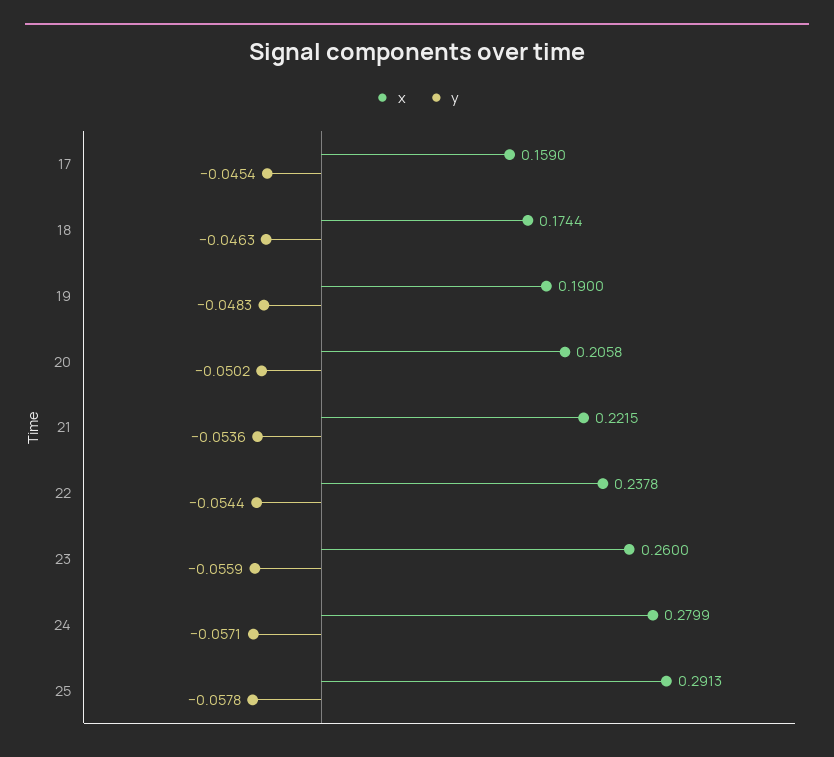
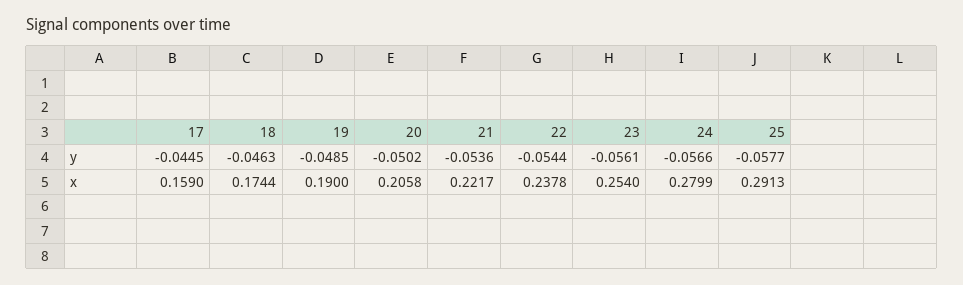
  {
    "x": {
      "17": 0.159,
      "18": 0.1744,
      "19": 0.19,
      "20": 0.2058,
-     "21": 0.2215,
+     "21": 0.2217,
      "22": 0.2378,
-     "23": 0.26,
+     "23": 0.254,
      "24": 0.2799,
      "25": 0.2913
    },
    "y": {
-     "17": -0.0454,
+     "17": -0.0445,
      "18": -0.0463,
-     "19": -0.0483,
+     "19": -0.0485,
      "20": -0.0502,
      "21": -0.0536,
      "22": -0.0544,
-     "23": -0.0559,
+     "23": -0.0561,
-     "24": -0.0571,
+     "24": -0.0566,
-     "25": -0.0578
+     "25": -0.0577
    }
  }

